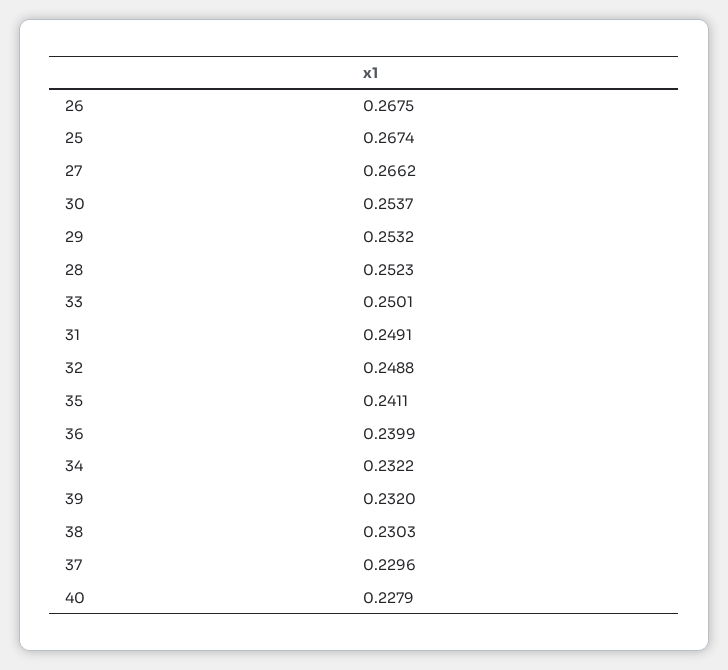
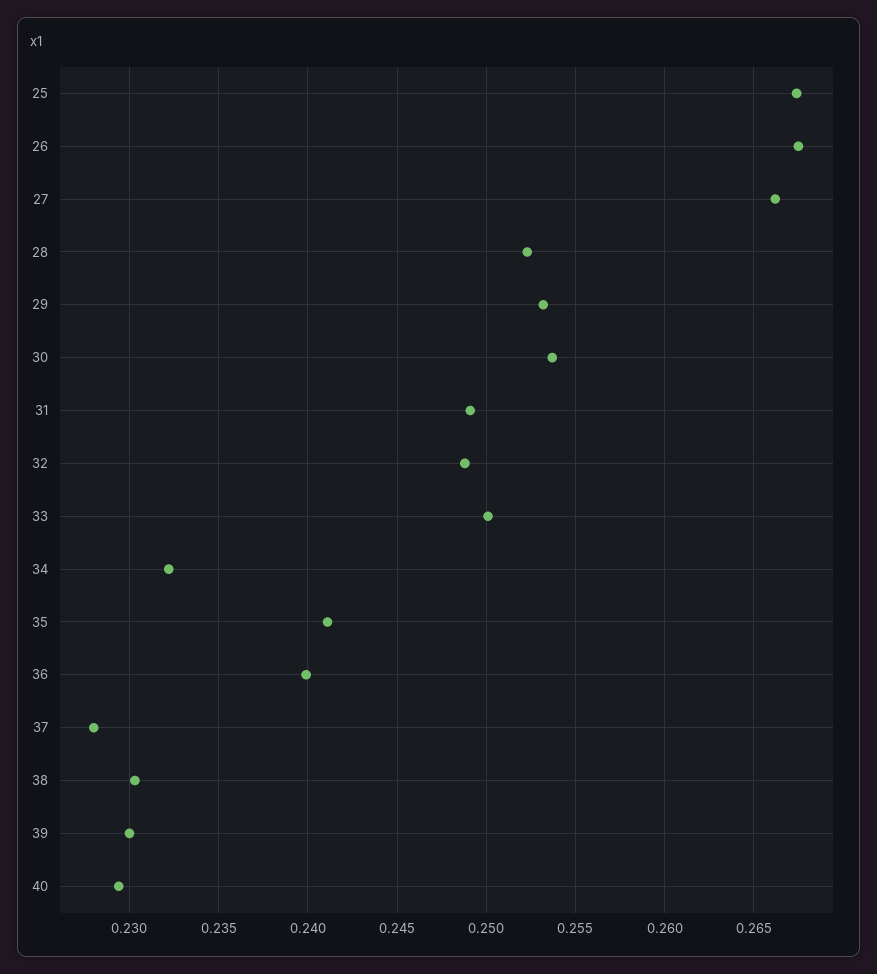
  {
    "26": 0.2675,
    "25": 0.2674,
    "27": 0.2662,
    "30": 0.2537,
    "29": 0.2532,
    "28": 0.2523,
    "33": 0.2501,
    "31": 0.2491,
    "32": 0.2488,
    "35": 0.2411,
    "36": 0.2399,
    "34": 0.2322,
-   "39": 0.232,
+   "39": 0.23,
    "38": 0.2303,
-   "37": 0.2296,
+   "37": 0.228,
-   "40": 0.2279
+   "40": 0.2295
  }

